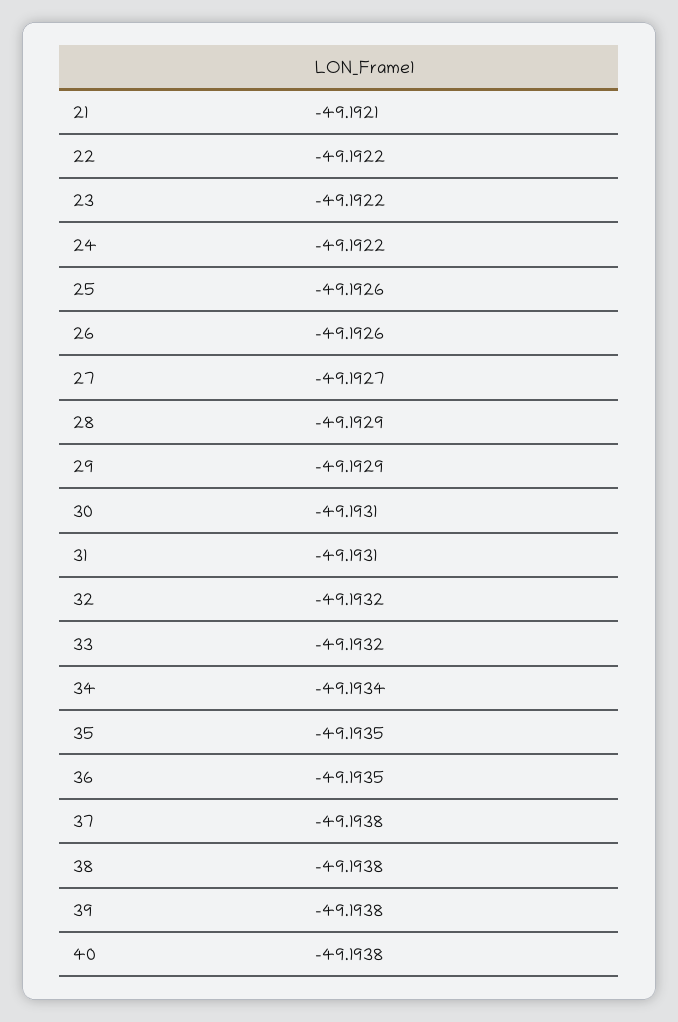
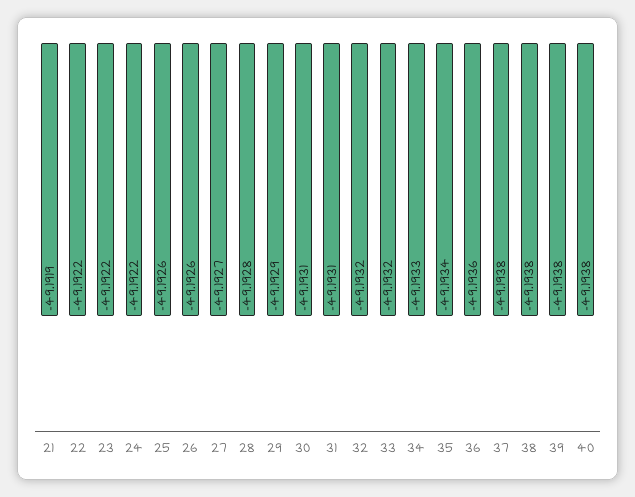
  {
-   "21": -49.1921,
+   "21": -49.1919,
    "22": -49.1922,
    "23": -49.1922,
    "24": -49.1922,
    "25": -49.1926,
    "26": -49.1926,
    "27": -49.1927,
-   "28": -49.1929,
+   "28": -49.1928,
    "29": -49.1929,
    "30": -49.1931,
    "31": -49.1931,
    "32": -49.1932,
    "33": -49.1932,
-   "34": -49.1934,
+   "34": -49.1933,
-   "35": -49.1935,
+   "35": -49.1934,
-   "36": -49.1935,
+   "36": -49.1936,
    "37": -49.1938,
    "38": -49.1938,
    "39": -49.1938,
    "40": -49.1938
  }

